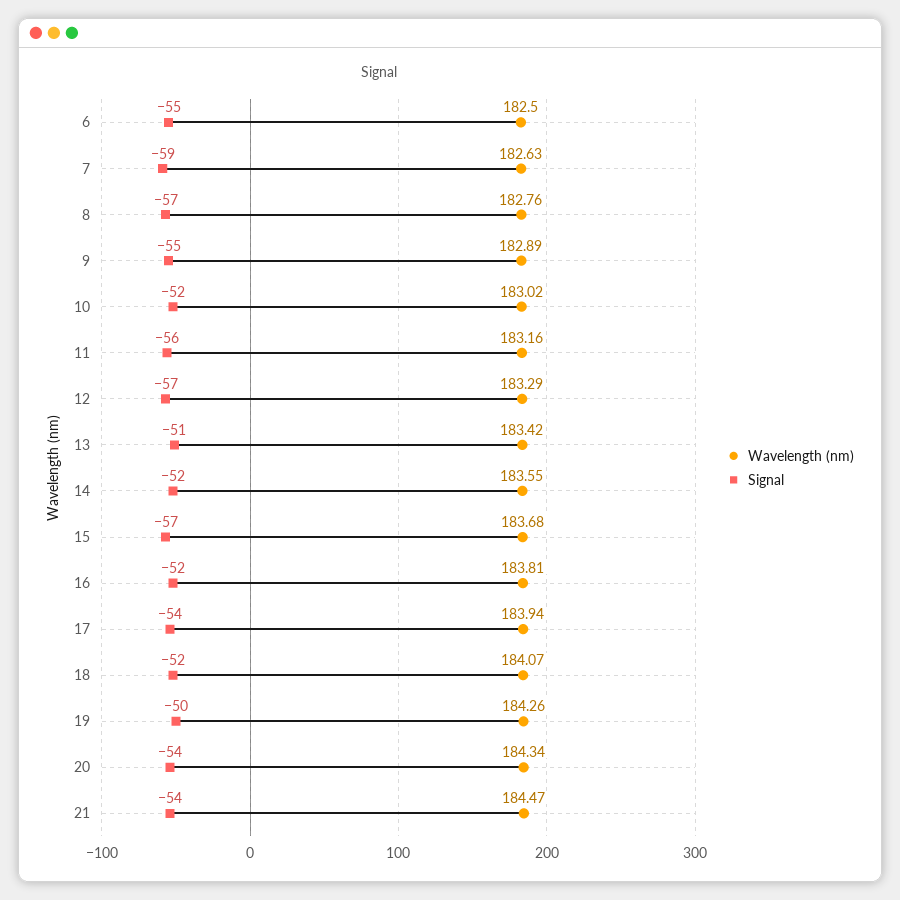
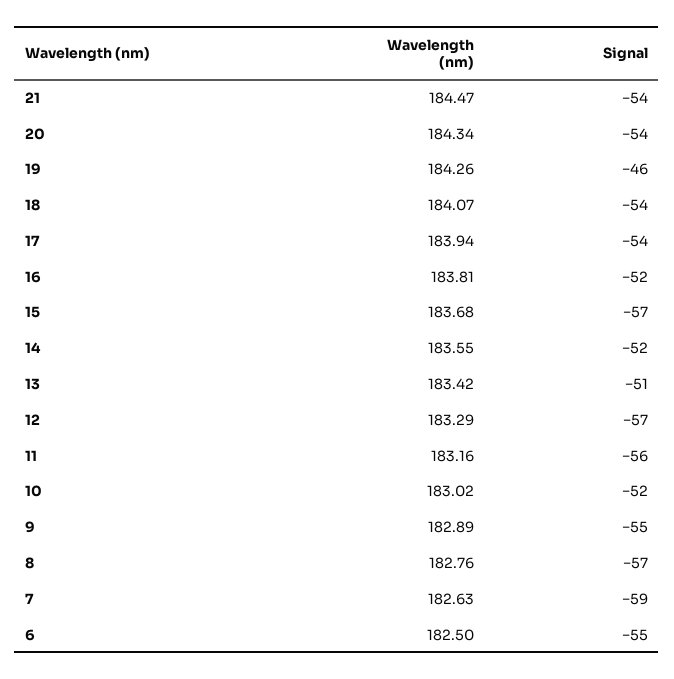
  {
    "Wavelength (nm)": {
      "6": 182.5,
      "7": 182.63,
      "8": 182.76,
      "9": 182.89,
      "10": 183.02,
      "11": 183.16,
      "12": 183.29,
      "13": 183.42,
      "14": 183.55,
      "15": 183.68,
      "16": 183.81,
      "17": 183.94,
      "18": 184.07,
      "19": 184.26,
      "20": 184.34,
      "21": 184.47
    },
    "Signal": {
      "6": -55,
      "7": -59,
      "8": -57,
      "9": -55,
      "10": -52,
      "11": -56,
      "12": -57,
      "13": -51,
      "14": -52,
      "15": -57,
      "16": -52,
      "17": -54,
-     "18": -52,
+     "18": -54,
-     "19": -50,
+     "19": -46,
      "20": -54,
      "21": -54
    }
  }

